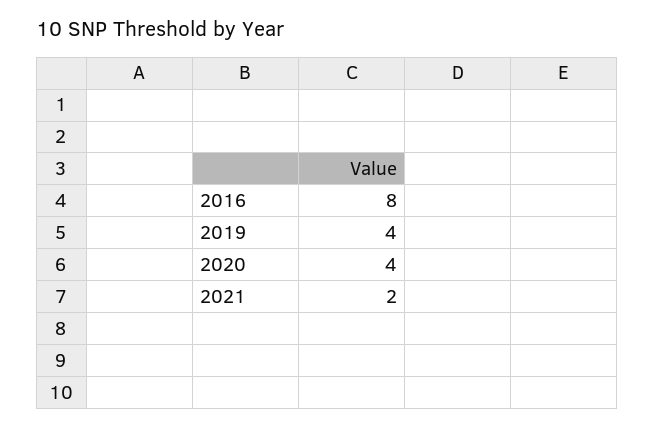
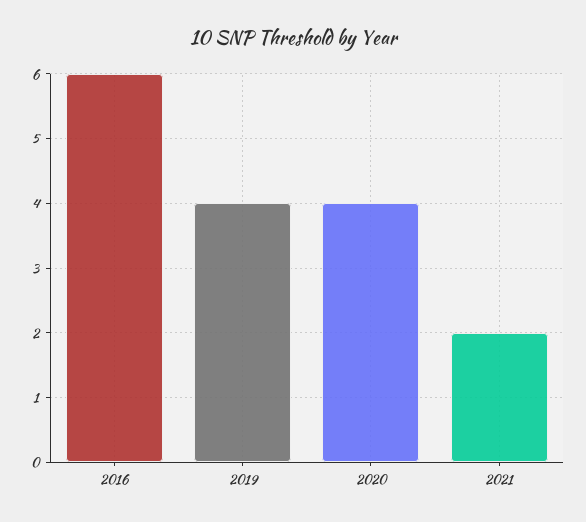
  {
-   "2016": 8,
+   "2016": 6,
    "2019": 4,
    "2020": 4,
    "2021": 2
  }

